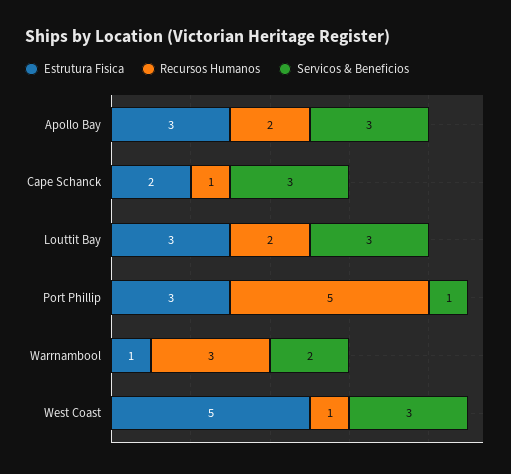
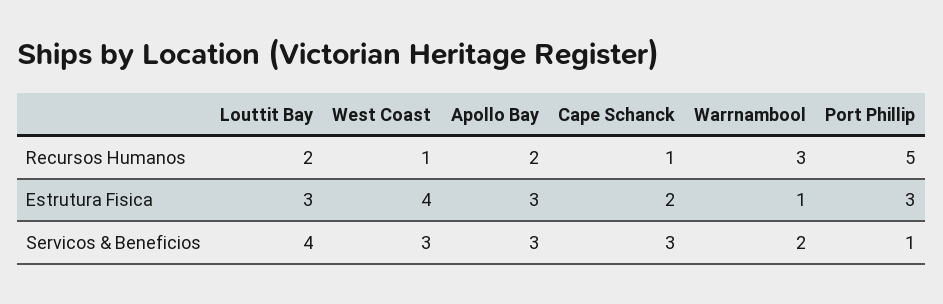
  {
    "Estrutura Fisica": {
      "Apollo Bay": 3,
      "Cape Schanck": 2,
      "Louttit Bay": 3,
      "Port Phillip": 3,
      "Warrnambool": 1,
-     "West Coast": 5
+     "West Coast": 4
    },
    "Recursos Humanos": {
      "Apollo Bay": 2,
      "Cape Schanck": 1,
      "Louttit Bay": 2,
      "Port Phillip": 5,
      "Warrnambool": 3,
      "West Coast": 1
    },
    "Servicos & Beneficios": {
      "Apollo Bay": 3,
      "Cape Schanck": 3,
-     "Louttit Bay": 3,
+     "Louttit Bay": 4,
      "Port Phillip": 1,
      "Warrnambool": 2,
      "West Coast": 3
    }
  }

